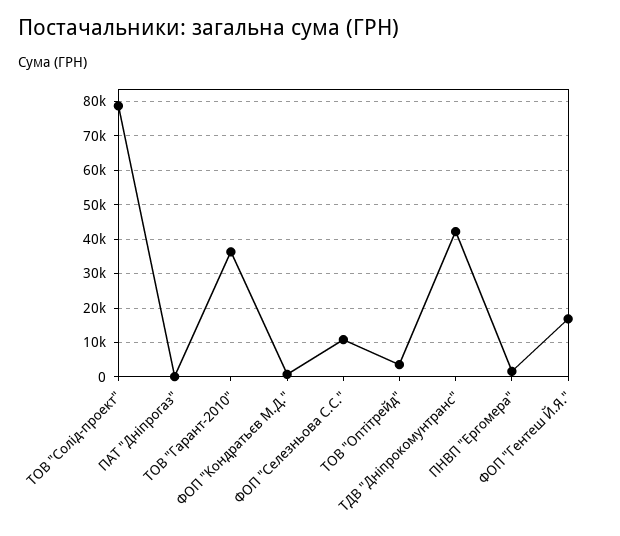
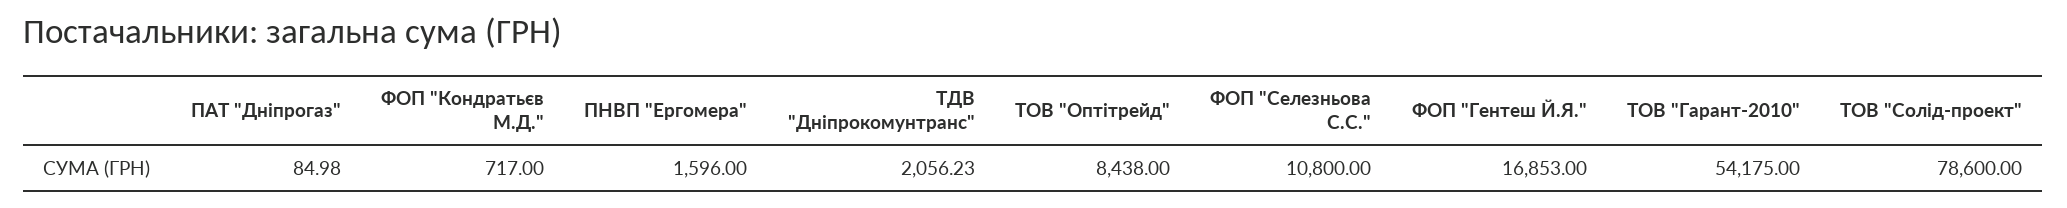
  {
    "ТОВ \"Солід-проект\"": 78600,
    "ПАТ \"Дніпрогаз\"": 84.98,
-   "ТОВ \"Гарант-2010\"": 36000,
+   "ТОВ \"Гарант-2010\"": 54175,
    "ФОП \"Кондратьєв М.Д.\"": 717,
    "ФОП \"Селезньова С.С.\"": 10800,
-   "ТОВ \"Оптітрейд\"": 4000,
+   "ТОВ \"Оптітрейд\"": 8438,
-   "ТДВ \"Дніпрокомунтранс\"": 42000,
+   "ТДВ \"Дніпрокомунтранс\"": 2056.23,
    "ПНВП \"Ергомера\"": 1596,
    "ФОП \"Гентеш Й.Я.\"": 16853
  }

